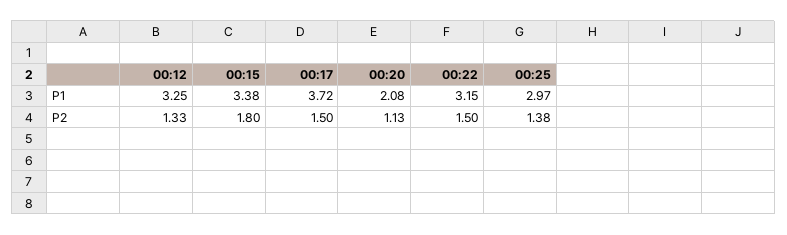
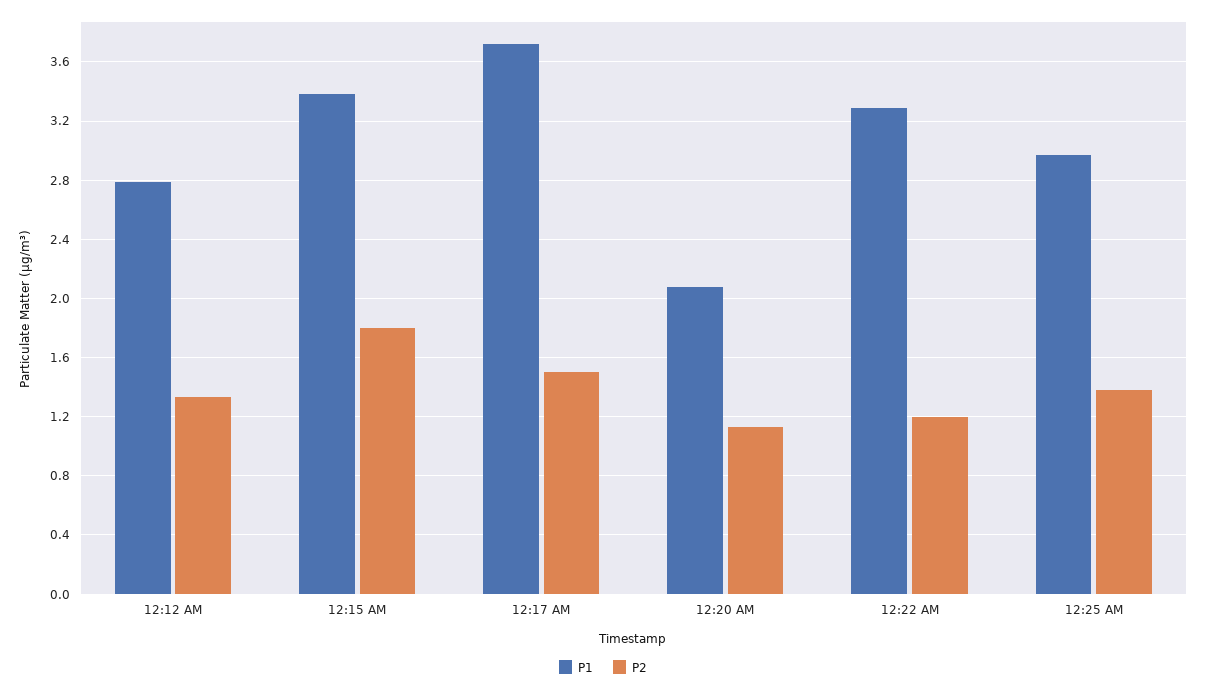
  {
    "P1": {
-     "00:12": 3.25,
+     "00:12": 2.8,
      "00:15": 3.38,
      "00:17": 3.72,
      "00:20": 2.08,
-     "00:22": 3.15,
+     "00:22": 3.3,
      "00:25": 2.97
    },
    "P2": {
      "00:12": 1.33,
      "00:15": 1.8,
      "00:17": 1.5,
      "00:20": 1.13,
-     "00:22": 1.5,
+     "00:22": 1.2,
      "00:25": 1.38
    }
  }

